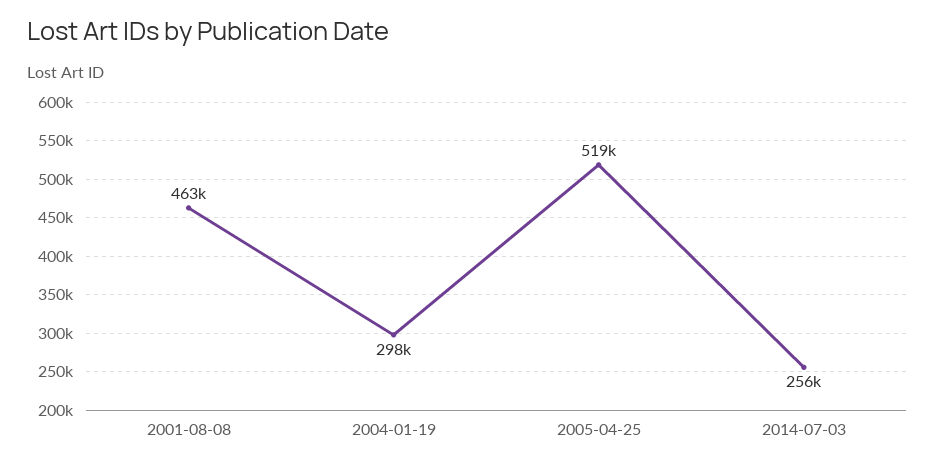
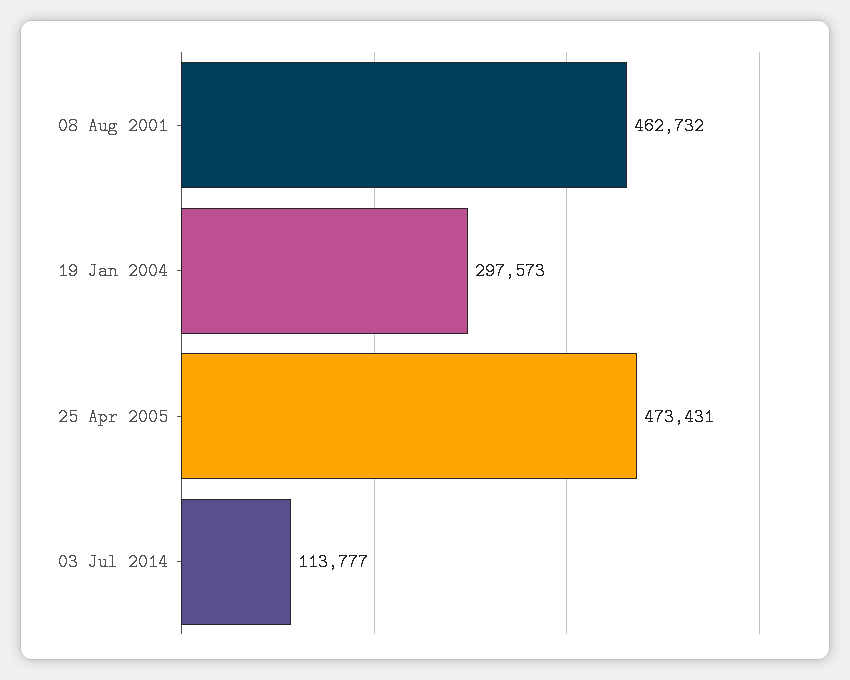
  {
    "2001-08-08": 462732,
    "2004-01-19": 297573,
-   "2005-04-25": 519000,
+   "2005-04-25": 473431,
-   "2014-07-03": 256000
+   "2014-07-03": 113777
  }

